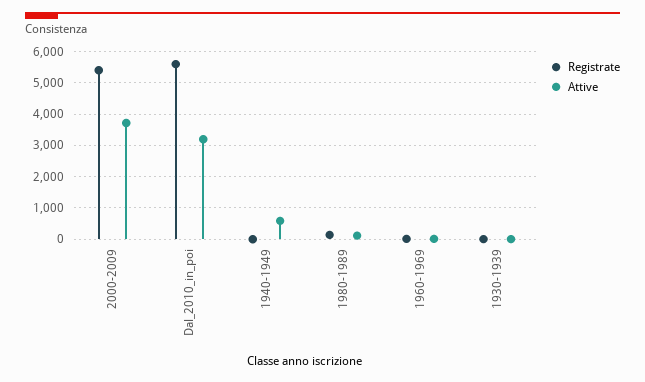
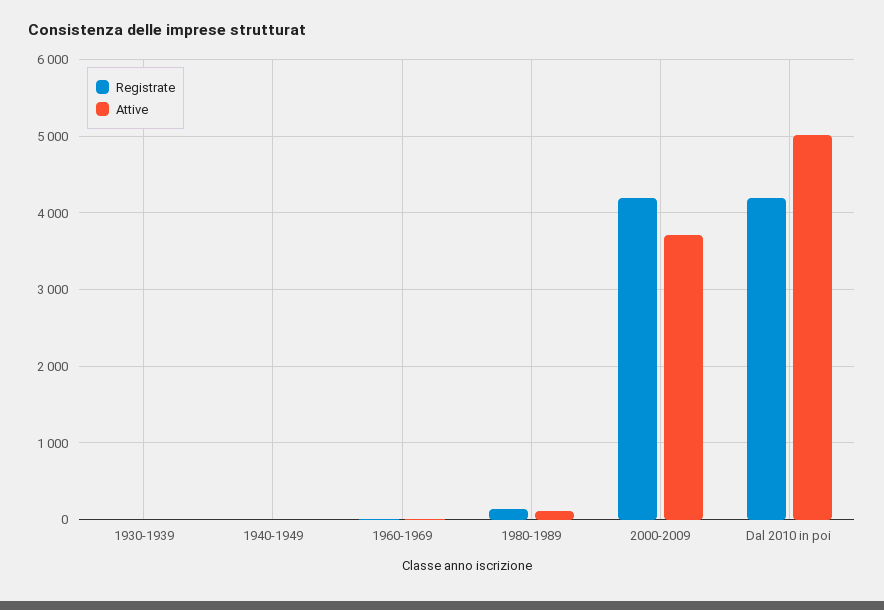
  {
    "Registrate": {
-     "2000-2009": 5400,
+     "2000-2009": 4200,
-     "Dal_2010_in_poi": 5600,
+     "Dal_2010_in_poi": 4200,
      "1940-1949": 0,
      "1980-1989": 100,
      "1960-1969": 0,
      "1930-1939": 0
    },
    "Attive": {
      "2000-2009": 3700,
-     "Dal_2010_in_poi": 3200,
+     "Dal_2010_in_poi": 5000,
-     "1940-1949": 600,
+     "1940-1949": 0,
      "1980-1989": 100,
      "1960-1969": 0,
      "1930-1939": 0
    }
  }

